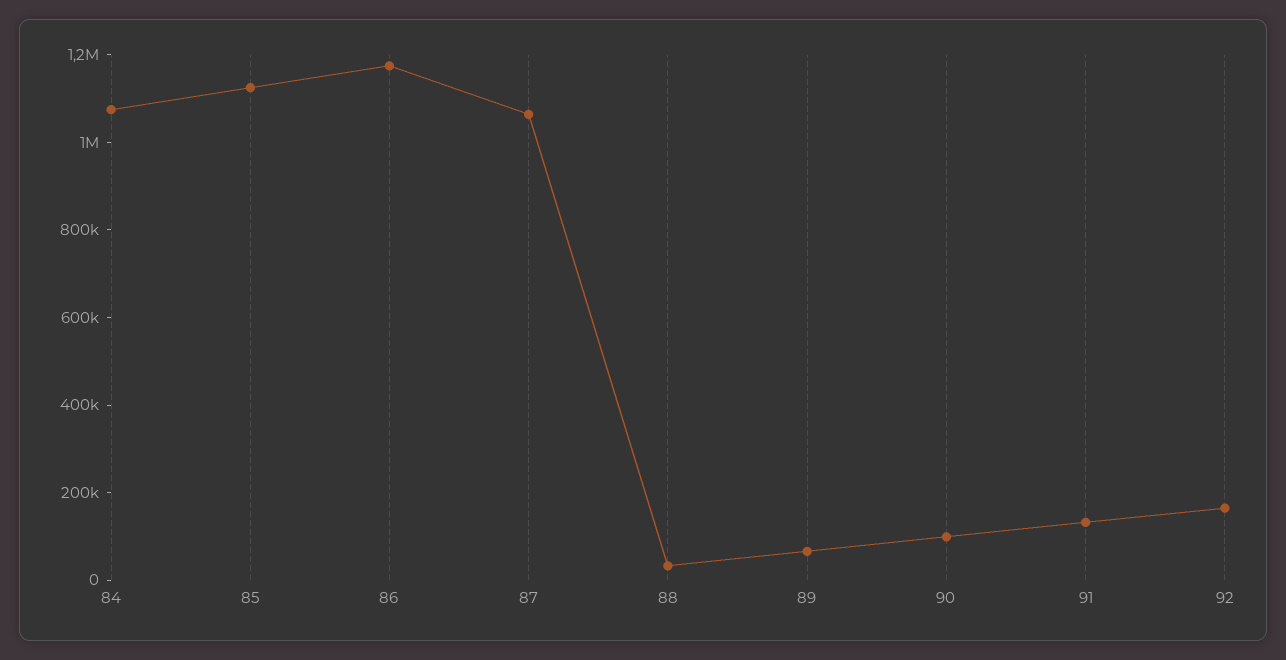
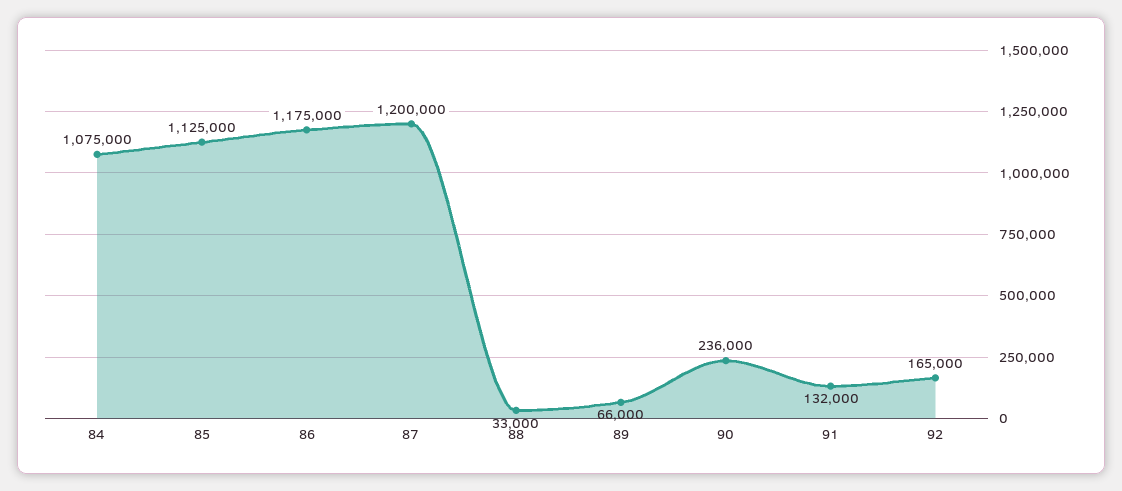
  {
    "84": 1075000,
    "85": 1125000,
    "86": 1175000,
-   "87": 1050000,
+   "87": 1200000,
    "88": 33000,
    "89": 66000,
-   "90": 100000,
+   "90": 236000,
    "91": 132000,
    "92": 165000
  }

